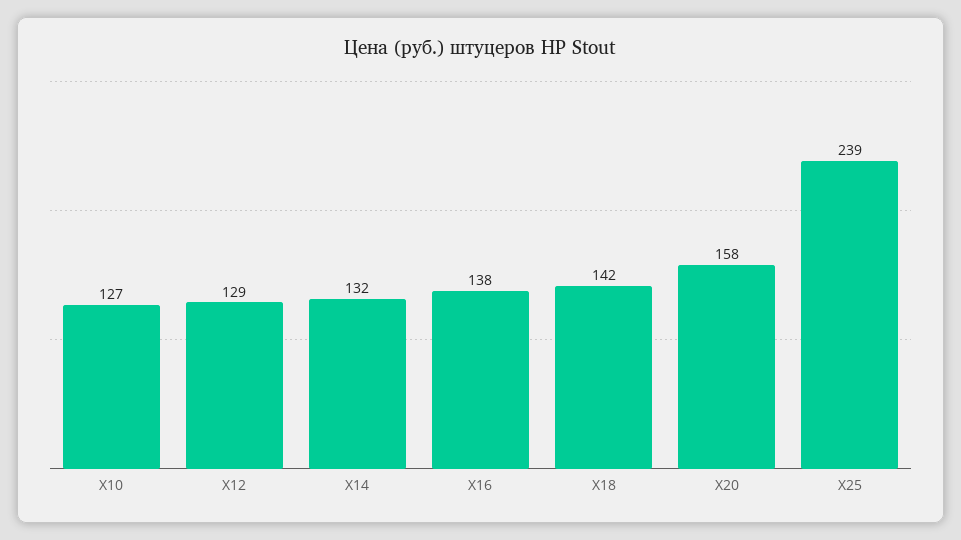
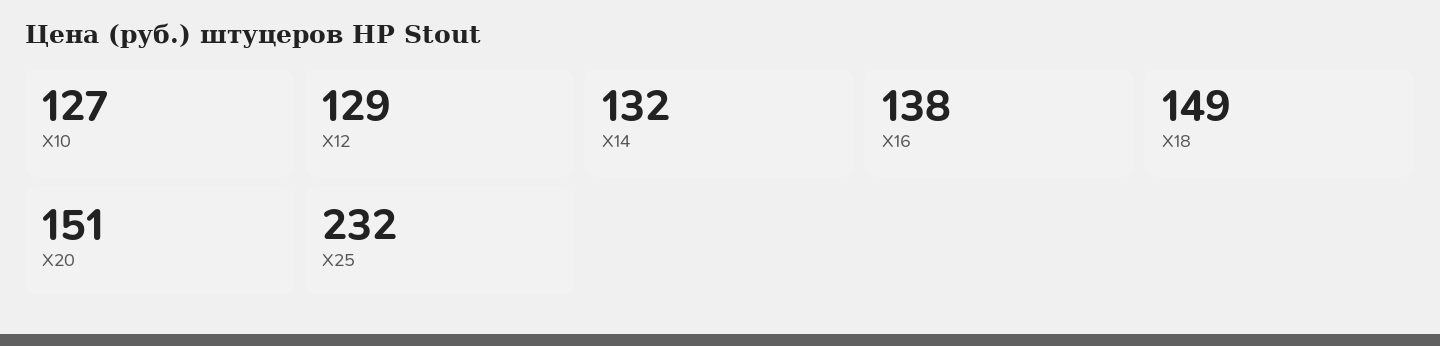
  {
    "X10": 127,
    "X12": 129,
    "X14": 132,
    "X16": 138,
-   "X18": 142,
+   "X18": 149,
-   "X20": 158,
+   "X20": 151,
-   "X25": 239
+   "X25": 232
  }

